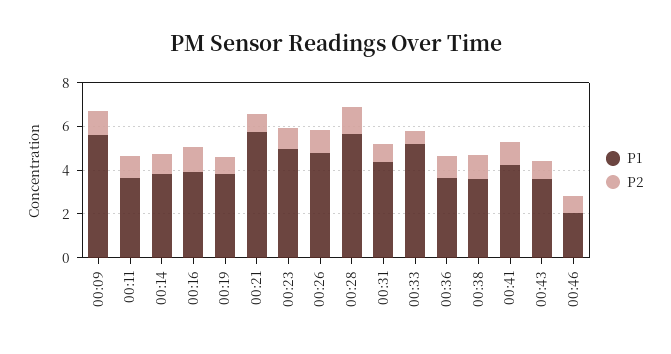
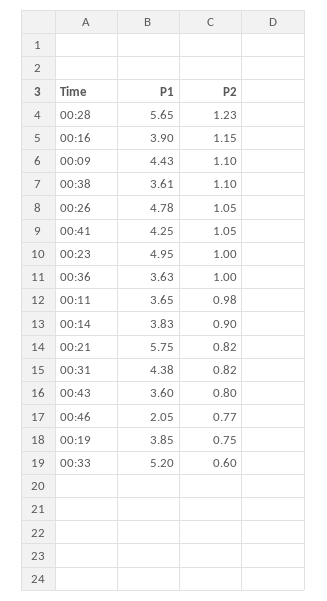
  {
    "P1": {
-     "00:09": 5.5,
+     "00:09": 4.43,
      "00:11": 3.65,
      "00:14": 3.83,
      "00:16": 3.9,
      "00:19": 3.85,
      "00:21": 5.75,
      "00:23": 4.95,
      "00:26": 4.78,
      "00:28": 5.65,
      "00:31": 4.38,
      "00:33": 5.2,
      "00:36": 3.63,
      "00:38": 3.61,
      "00:41": 4.25,
      "00:43": 3.6,
      "00:46": 2.05
    },
    "P2": {
      "00:09": 1.1,
      "00:11": 0.98,
      "00:14": 0.9,
      "00:16": 1.15,
      "00:19": 0.75,
      "00:21": 0.82,
      "00:23": 1,
      "00:26": 1.05,
      "00:28": 1.23,
      "00:31": 0.82,
      "00:33": 0.6,
      "00:36": 1,
      "00:38": 1.1,
      "00:41": 1.05,
      "00:43": 0.8,
      "00:46": 0.77
    }
  }

